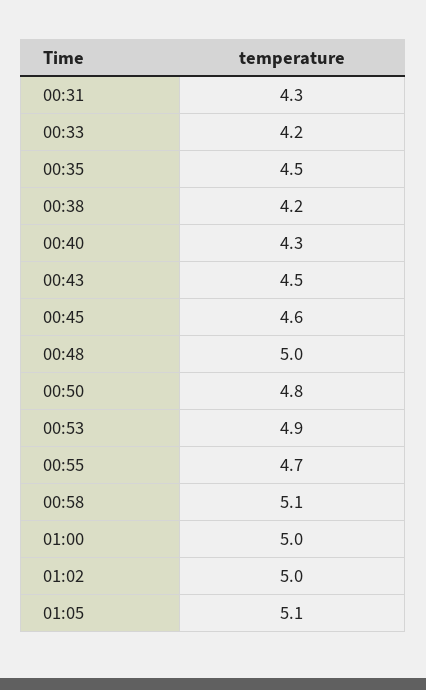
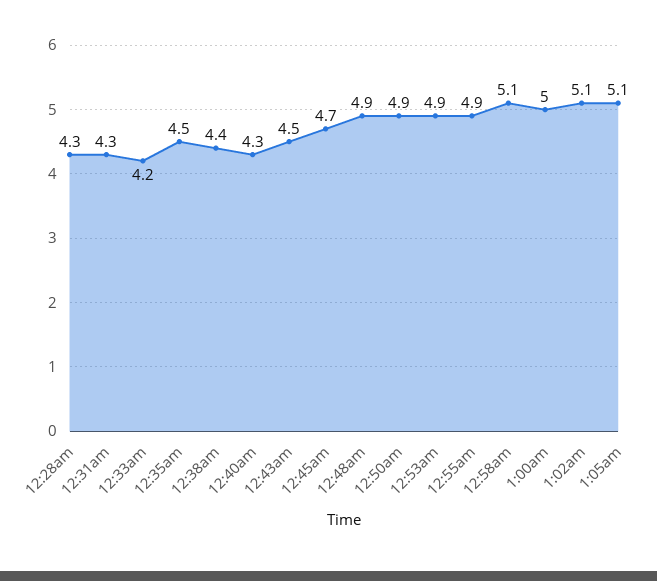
  {
    "00:31": 4.3,
    "00:33": 4.2,
    "00:35": 4.5,
-   "00:38": 4.2,
+   "00:38": 4.4,
    "00:40": 4.3,
    "00:43": 4.5,
-   "00:45": 4.6,
+   "00:45": 4.7,
-   "00:48": 5,
+   "00:48": 4.9,
-   "00:50": 4.8,
+   "00:50": 4.9,
    "00:53": 4.9,
-   "00:55": 4.7,
+   "00:55": 4.9,
    "00:58": 5.1,
    "01:00": 5,
-   "01:02": 5,
+   "01:02": 5.1,
-   "01:05": 5.1
+   "01:05": 5.1,
+   "12:28am": 4.3
  }

